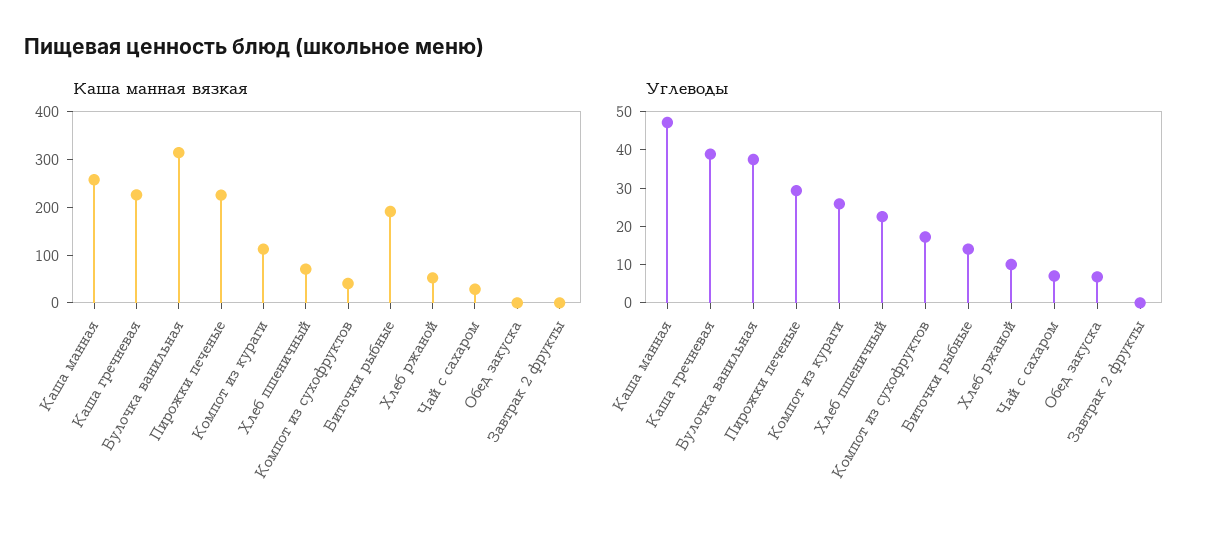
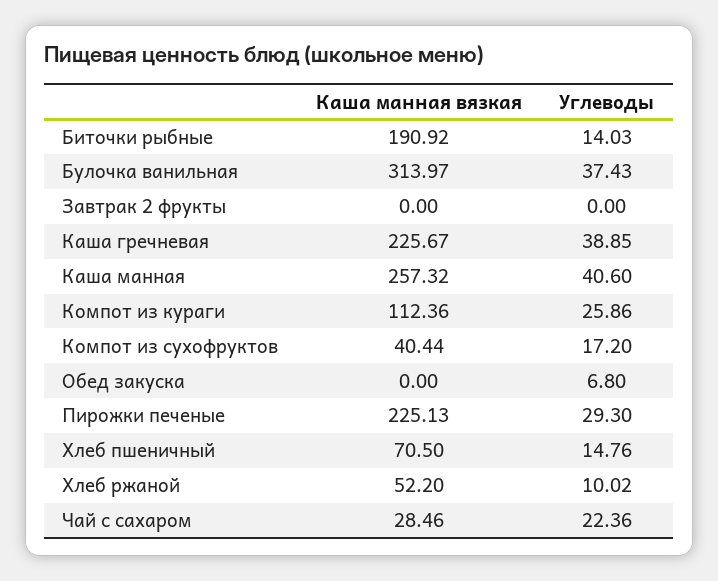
  {
    "Каша манная вязкая": {
      "Каша манная": 257.32,
      "Каша гречневая": 225.67,
      "Булочка ванильная": 313.97,
      "Пирожки печеные": 225.13,
      "Компот из кураги": 112.36,
      "Хлеб пшеничный": 70.5,
      "Компот из сухофруктов": 40.44,
      "Биточки рыбные": 190.92,
      "Хлеб ржаной": 52.2,
      "Чай с сахаром": 28.46,
      "Обед закуска": 0,
      "Завтрак 2 фрукты": 0
    },
    "Углеводы": {
-     "Каша манная": 47.5,
+     "Каша манная": 40.6,
      "Каша гречневая": 38.85,
      "Булочка ванильная": 37.43,
      "Пирожки печеные": 29.3,
      "Компот из кураги": 25.86,
-     "Хлеб пшеничный": 22.5,
+     "Хлеб пшеничный": 14.76,
      "Компот из сухофруктов": 17.2,
      "Биточки рыбные": 14.03,
      "Хлеб ржаной": 10.02,
-     "Чай с сахаром": 7.5,
+     "Чай с сахаром": 22.36,
      "Обед закуска": 6.8,
      "Завтрак 2 фрукты": 0
    }
  }

